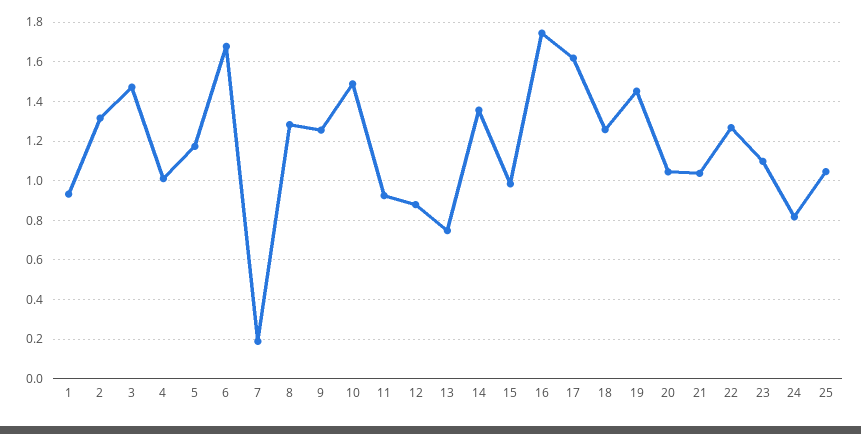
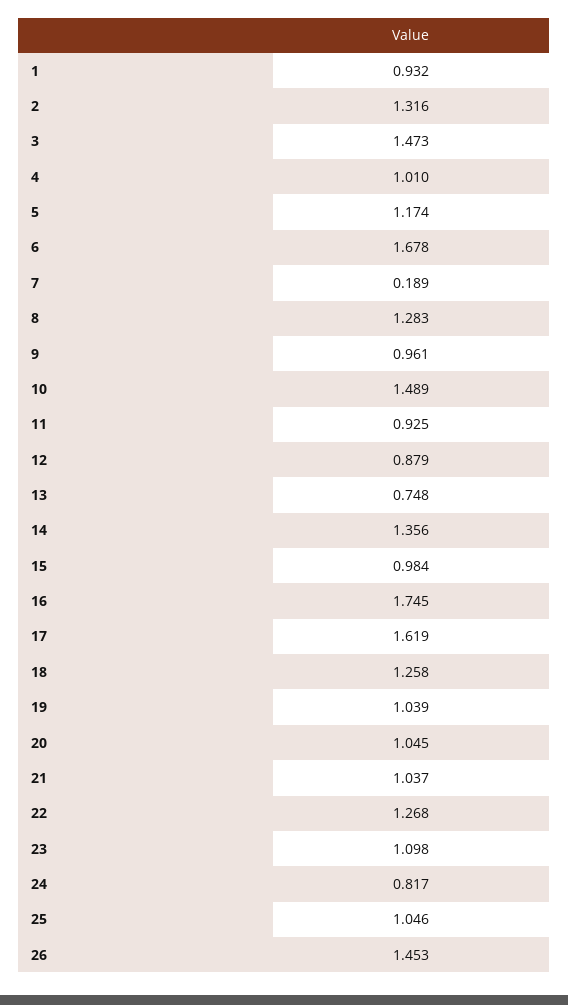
  {
    "1": 0.932,
    "2": 1.316,
    "3": 1.473,
    "4": 1.01,
    "5": 1.174,
    "6": 1.678,
    "7": 0.189,
    "8": 1.283,
-   "9": 1.25,
+   "9": 0.961,
    "10": 1.489,
    "11": 0.925,
    "12": 0.879,
    "13": 0.748,
    "14": 1.356,
    "15": 0.984,
    "16": 1.745,
    "17": 1.619,
    "18": 1.258,
-   "19": 1.45,
+   "19": 1.039,
    "20": 1.045,
    "21": 1.037,
    "22": 1.268,
    "23": 1.098,
    "24": 0.817,
-   "25": 1.046
+   "25": 1.046,
+   "26": 1.453
  }

